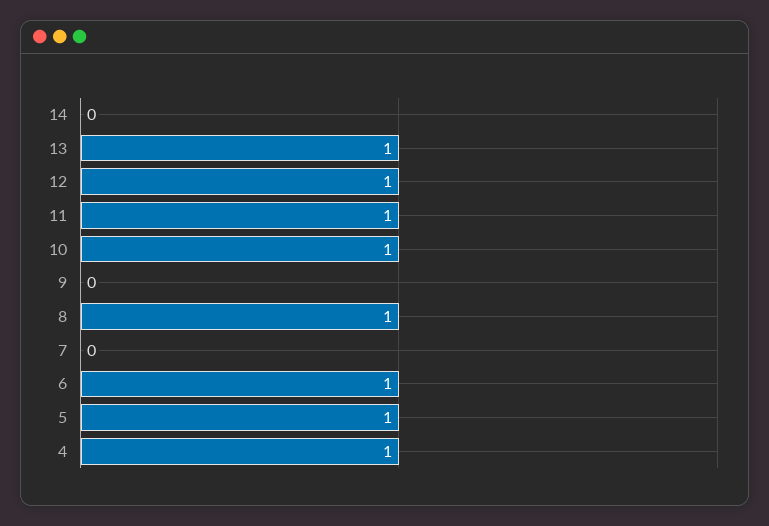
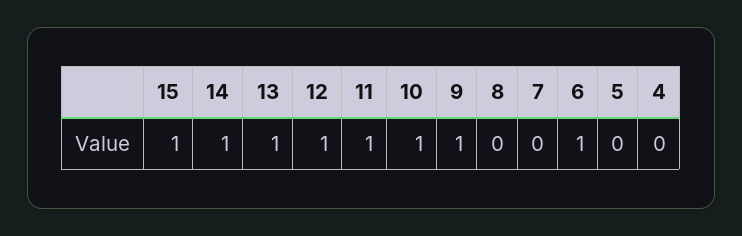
  {
-   "14": 0,
+   "14": 1,
    "13": 1,
    "12": 1,
    "11": 1,
    "10": 1,
-   "9": 0,
+   "9": 1,
-   "8": 1,
+   "8": 0,
    "7": 0,
    "6": 1,
-   "5": 1,
+   "5": 0,
-   "4": 1
+   "4": 0,
+   "15": 1
  }

